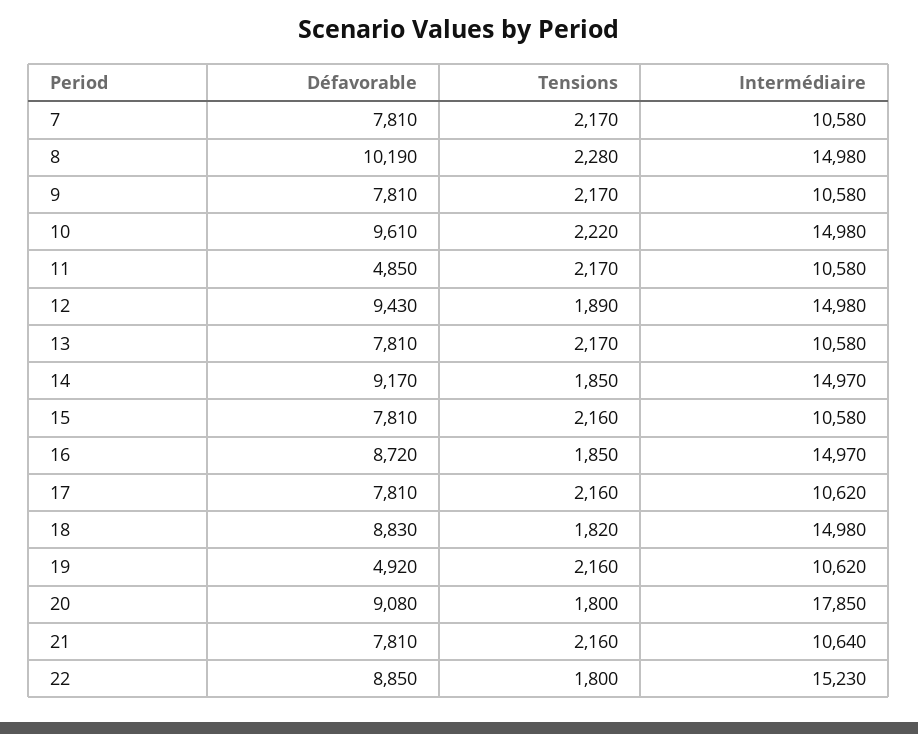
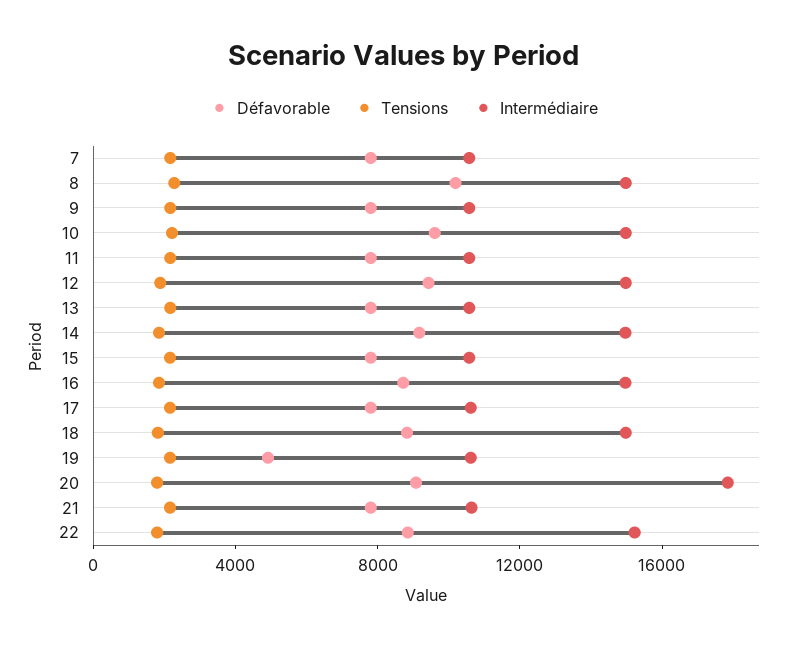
  {
    "Défavorable": {
      "7": 7810,
      "8": 10190,
      "9": 7810,
      "10": 9610,
-     "11": 4850,
+     "11": 8000,
      "12": 9430,
      "13": 7810,
      "14": 9170,
      "15": 7810,
      "16": 8720,
      "17": 7810,
      "18": 8830,
      "19": 4920,
      "20": 9080,
      "21": 7810,
      "22": 8850
    },
    "Tensions": {
      "7": 2170,
      "8": 2280,
      "9": 2170,
      "10": 2220,
      "11": 2170,
      "12": 1890,
      "13": 2170,
      "14": 1850,
      "15": 2160,
      "16": 1850,
      "17": 2160,
      "18": 1820,
      "19": 2160,
      "20": 1800,
      "21": 2160,
      "22": 1800
    },
    "Intermédiaire": {
      "7": 10580,
      "8": 14980,
      "9": 10580,
      "10": 14980,
      "11": 10580,
      "12": 14980,
      "13": 10580,
      "14": 14970,
      "15": 10580,
      "16": 14970,
      "17": 10620,
      "18": 14980,
      "19": 10620,
      "20": 17850,
      "21": 10640,
      "22": 15230
    }
  }

